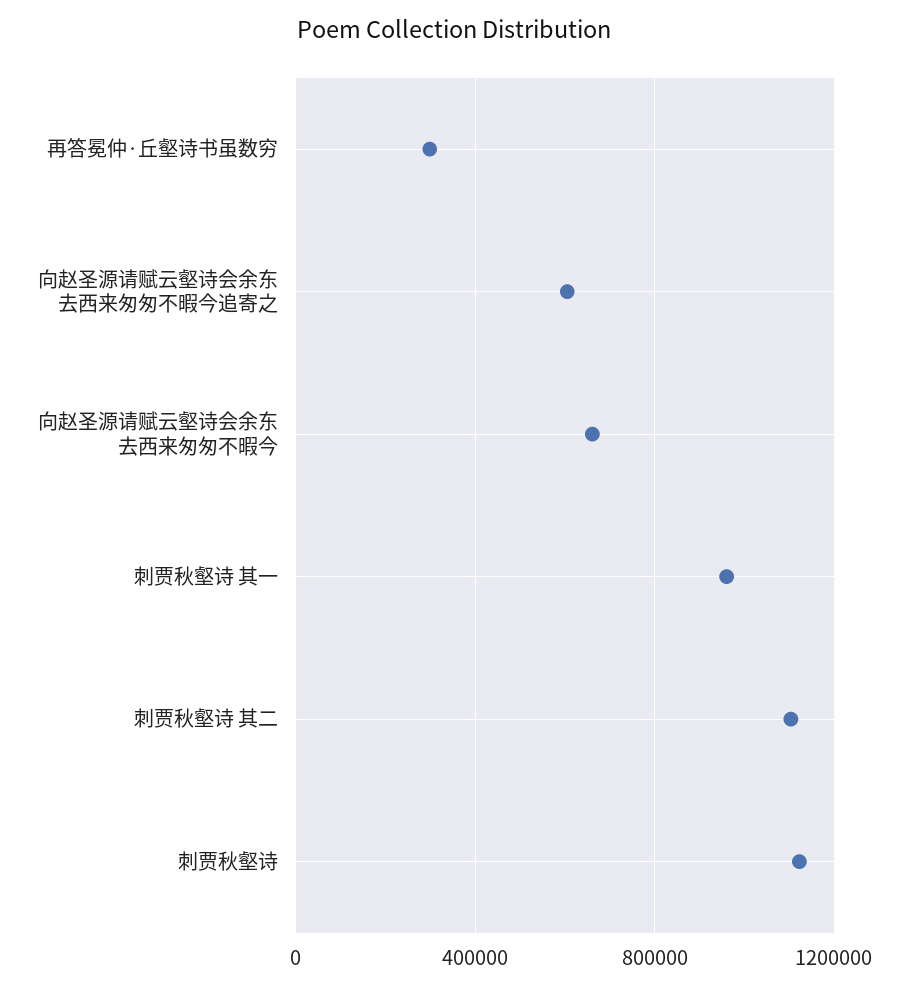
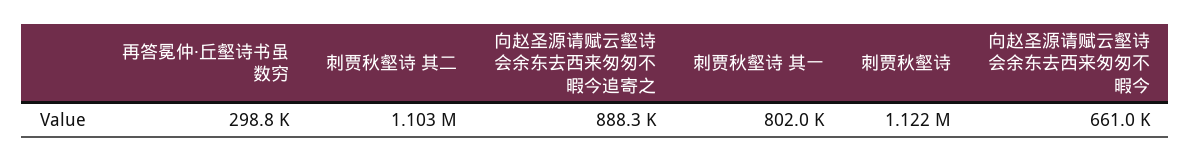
  {
    "再答冕仲·丘壑诗书虽数穷": 298800,
-   "向赵圣源请赋云壑诗会余东去西来匆匆不暇今追寄之": 600000,
+   "向赵圣源请赋云壑诗会余东去西来匆匆不暇今追寄之": 888300,
    "向赵圣源请赋云壑诗会余东去西来匆匆不暇今": 661000,
-   "刺贾秋壑诗 其一": 950000,
+   "刺贾秋壑诗 其一": 802000,
    "刺贾秋壑诗 其二": 1103000,
    "刺贾秋壑诗": 1122000
  }

